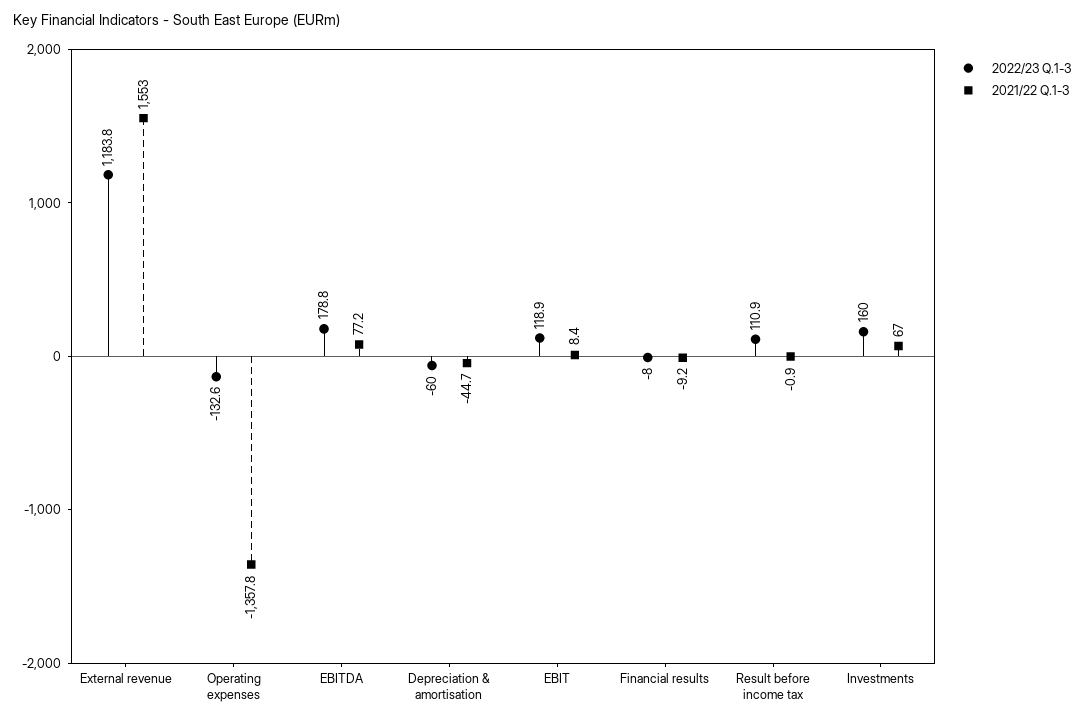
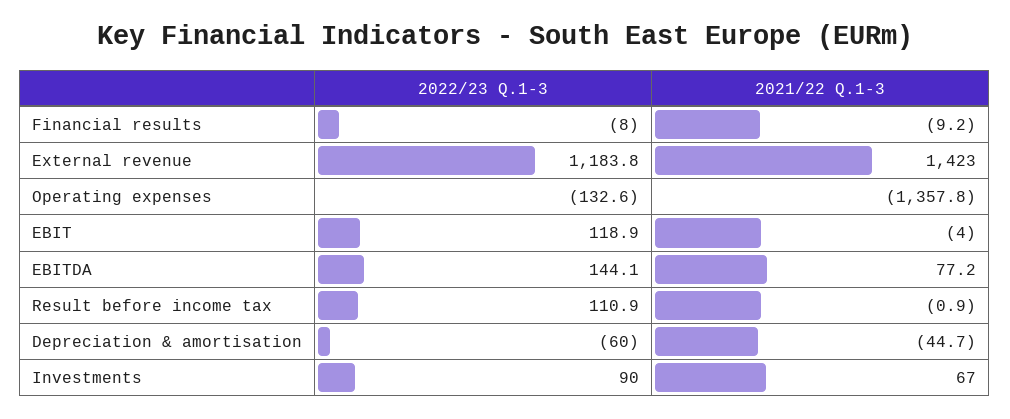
  {
    "2022/23 Q.1-3": {
      "External revenue": 1183.8,
      "Operating expenses": -132.6,
-     "EBITDA": 178.8,
+     "EBITDA": 144.1,
      "Depreciation & amortisation": -60,
      "EBIT": 118.9,
      "Financial results": -8,
      "Result before income tax": 110.9,
-     "Investments": 160
+     "Investments": 90
    },
    "2021/22 Q.1-3": {
-     "External revenue": 1553,
+     "External revenue": 1423,
      "Operating expenses": -1357.8,
      "EBITDA": 77.2,
      "Depreciation & amortisation": -44.7,
-     "EBIT": 8.4,
+     "EBIT": -4,
      "Financial results": -9.2,
      "Result before income tax": -0.9,
      "Investments": 67
    }
  }

